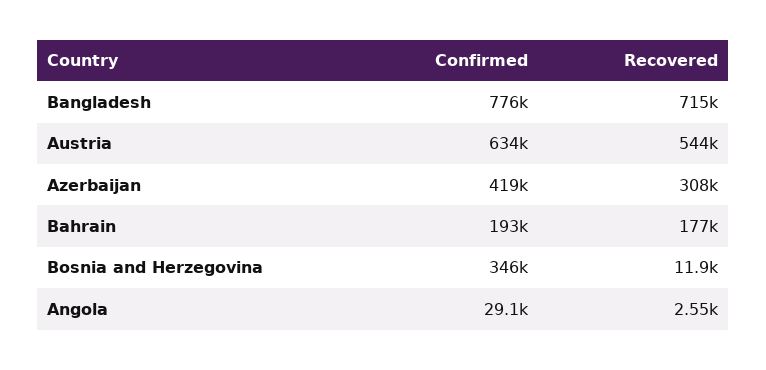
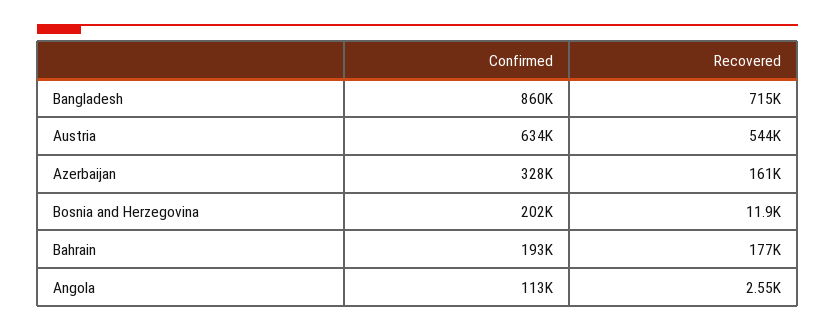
  {
    "Confirmed": {
-     "Bangladesh": 776000,
+     "Bangladesh": 860000,
      "Austria": 634000,
-     "Azerbaijan": 419000,
+     "Azerbaijan": 328000,
      "Bahrain": 193000,
-     "Bosnia and Herzegovina": 346000,
+     "Bosnia and Herzegovina": 202000,
-     "Angola": 29100
+     "Angola": 113000
    },
    "Recovered": {
      "Bangladesh": 715000,
      "Austria": 544000,
-     "Azerbaijan": 308000,
+     "Azerbaijan": 161000,
      "Bahrain": 177000,
      "Bosnia and Herzegovina": 11900,
      "Angola": 2550
    }
  }

